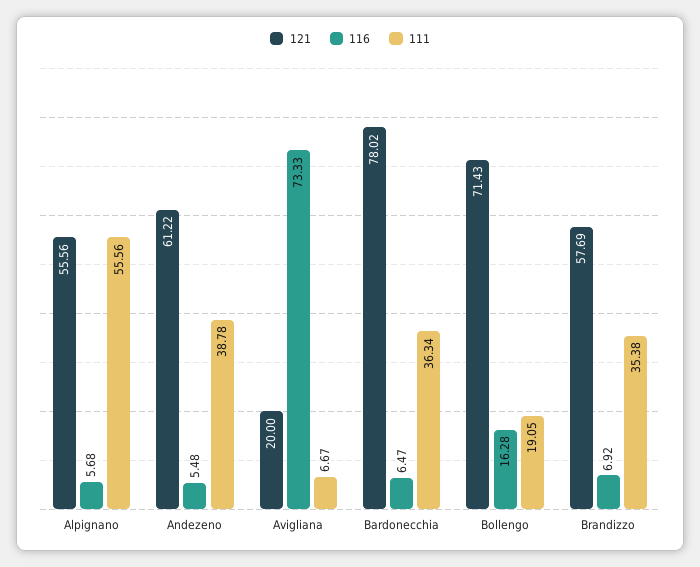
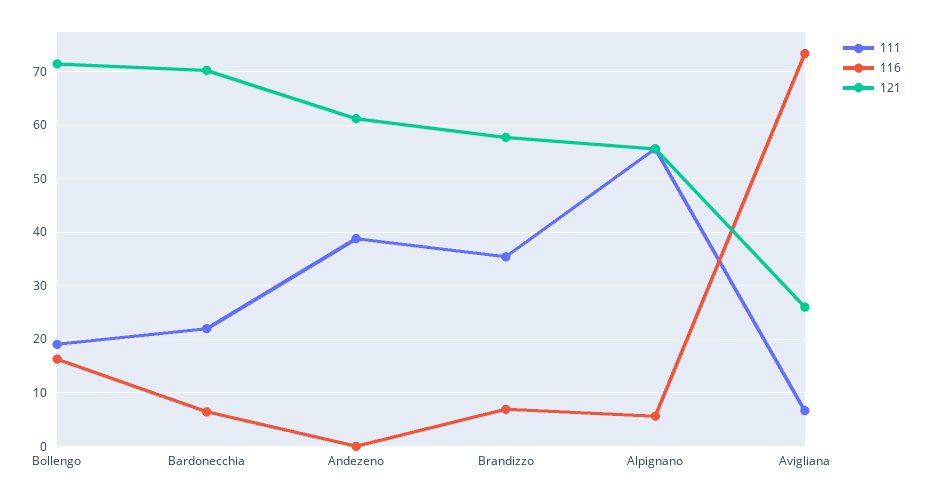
  {
    "121": {
      "Alpignano": 55.56,
      "Andezeno": 61.22,
-     "Avigliana": 20,
+     "Avigliana": 26,
-     "Bardonecchia": 78.02,
+     "Bardonecchia": 70,
      "Bollengo": 71.43,
      "Brandizzo": 57.69
    },
    "116": {
      "Alpignano": 5.68,
-     "Andezeno": 5.48,
+     "Andezeno": 0,
      "Avigliana": 73.33,
      "Bardonecchia": 6.47,
      "Bollengo": 16.28,
      "Brandizzo": 6.92
    },
    "111": {
      "Alpignano": 55.56,
      "Andezeno": 38.78,
      "Avigliana": 6.67,
-     "Bardonecchia": 36.34,
+     "Bardonecchia": 22,
      "Bollengo": 19.05,
      "Brandizzo": 35.38
    }
  }

